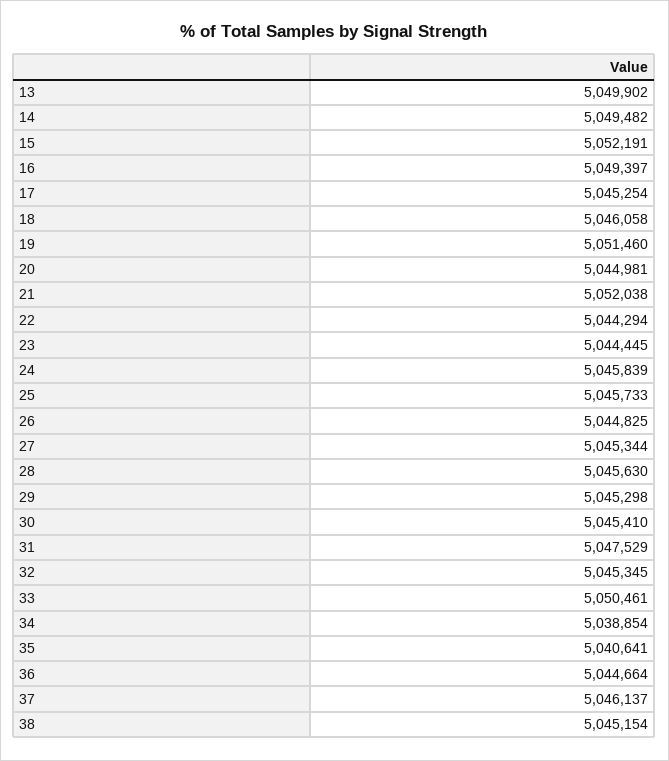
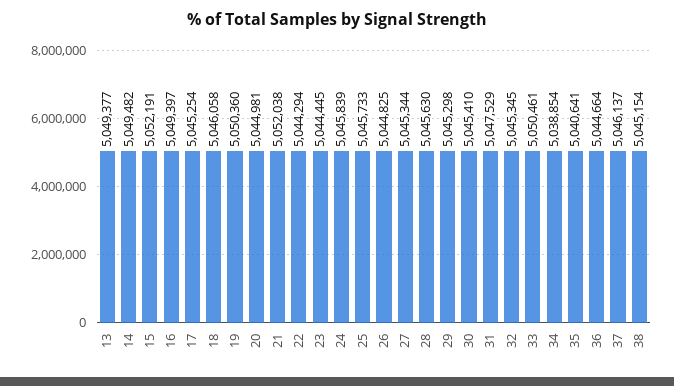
  {
-   "13": 5049902,
+   "13": 5049377,
    "14": 5049482,
    "15": 5052191,
    "16": 5049397,
    "17": 5045254,
    "18": 5046058,
-   "19": 5051460,
+   "19": 5050360,
    "20": 5044981,
    "21": 5052038,
    "22": 5044294,
    "23": 5044445,
    "24": 5045839,
    "25": 5045733,
    "26": 5044825,
    "27": 5045344,
    "28": 5045630,
    "29": 5045298,
    "30": 5045410,
    "31": 5047529,
    "32": 5045345,
    "33": 5050461,
    "34": 5038854,
    "35": 5040641,
    "36": 5044664,
    "37": 5046137,
    "38": 5045154
  }

